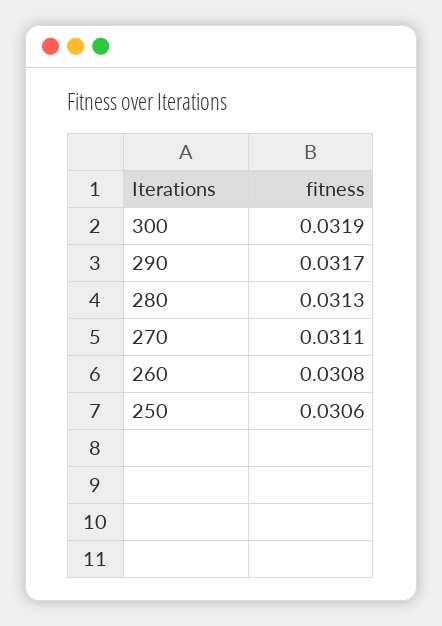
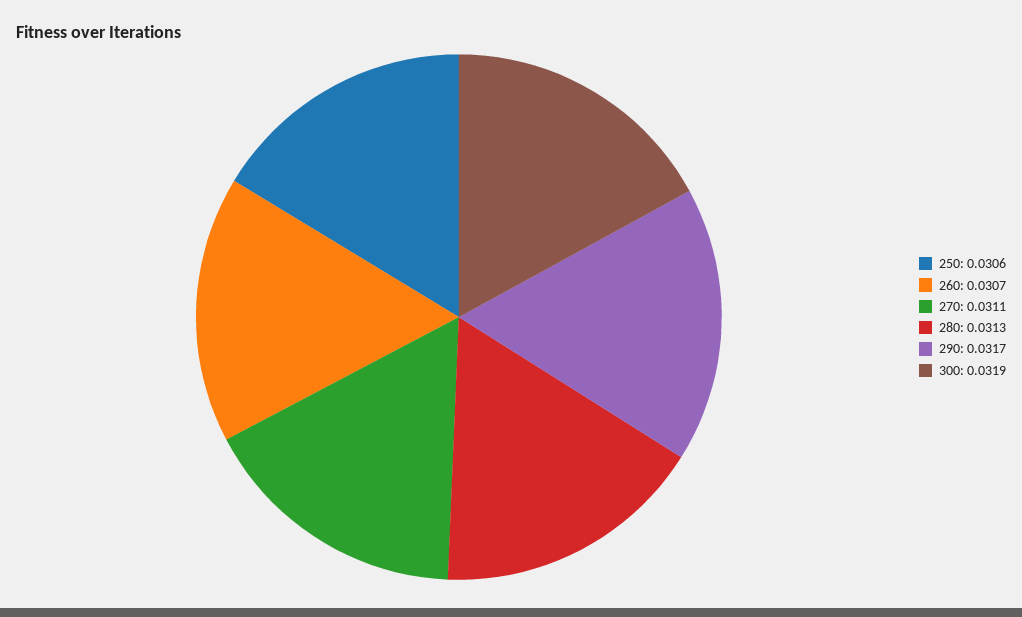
  {
    "300": 0.0319,
    "290": 0.0317,
    "280": 0.0313,
    "270": 0.0311,
-   "260": 0.0308,
+   "260": 0.0307,
    "250": 0.0306
  }

